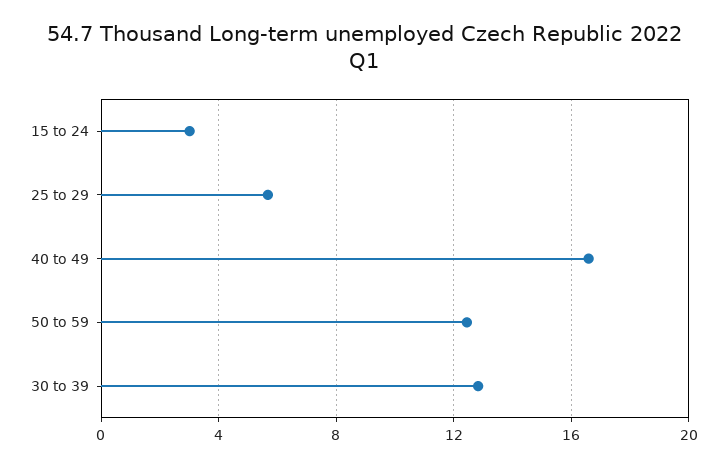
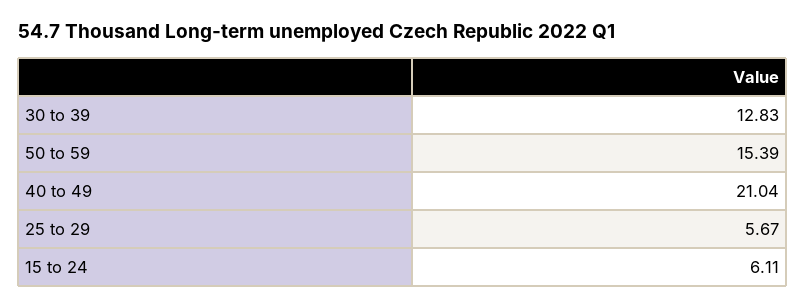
  {
-   "15 to 24": 3,
+   "15 to 24": 6.11,
    "25 to 29": 5.67,
-   "40 to 49": 16.5,
+   "40 to 49": 21.04,
-   "50 to 59": 12.5,
+   "50 to 59": 15.39,
    "30 to 39": 12.83
  }

